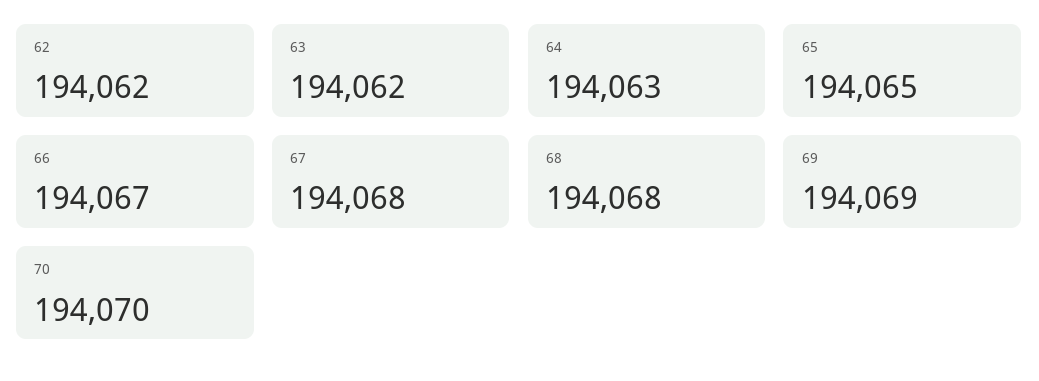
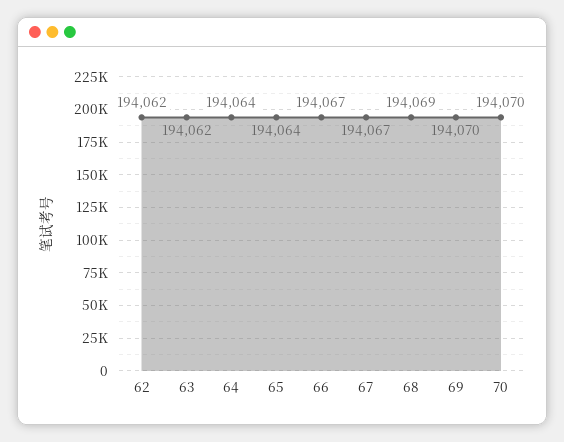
  {
    "62": 194062,
    "63": 194062,
-   "64": 194063,
+   "64": 194064,
-   "65": 194065,
+   "65": 194064,
    "66": 194067,
-   "67": 194068,
+   "67": 194067,
-   "68": 194068,
+   "68": 194069,
-   "69": 194069,
+   "69": 194070,
    "70": 194070
  }

